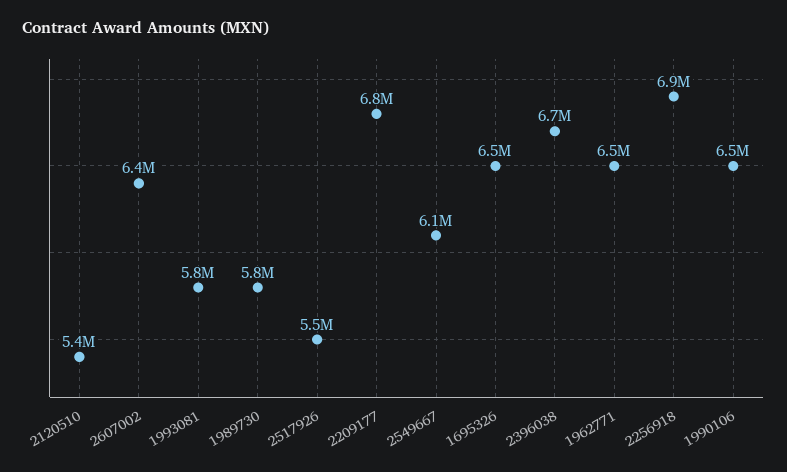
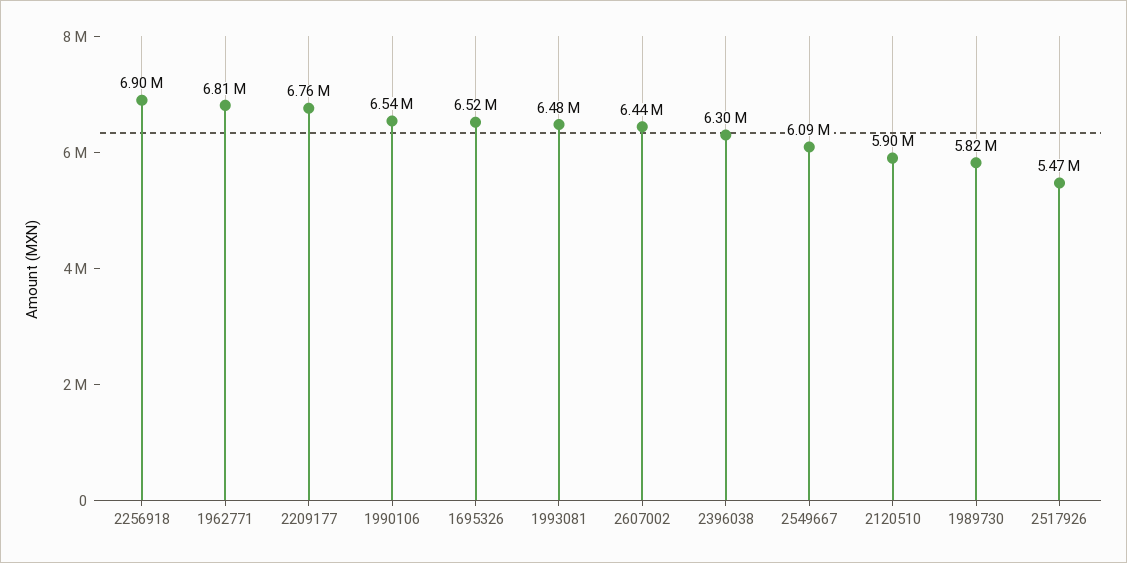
  {
-   "2120510": 5400000,
+   "2120510": 5900000,
    "2607002": 6440000,
-   "1993081": 5800000,
+   "1993081": 6480000,
    "1989730": 5820000,
    "2517926": 5470000,
    "2209177": 6760000,
    "2549667": 6090000,
    "1695326": 6520000,
-   "2396038": 6700000,
+   "2396038": 6300000,
-   "1962771": 6500000,
+   "1962771": 6810000,
    "2256918": 6900000,
    "1990106": 6540000
  }

